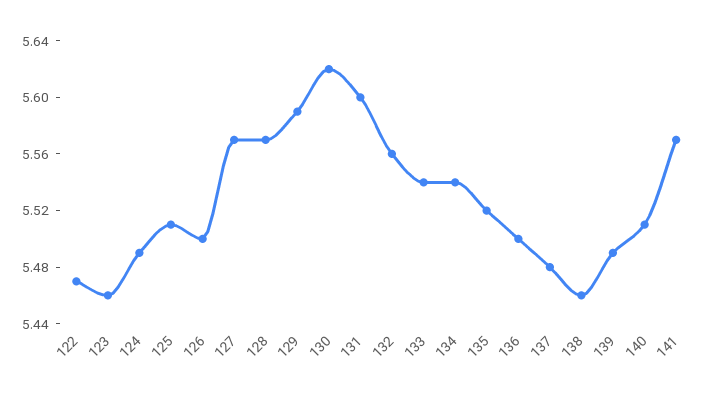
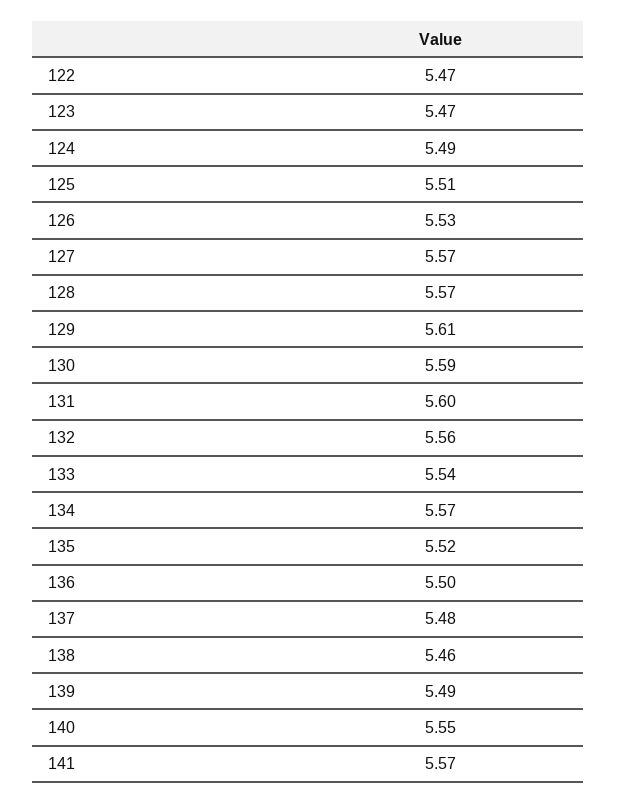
  {
    "122": 5.47,
-   "123": 5.46,
+   "123": 5.47,
    "124": 5.49,
    "125": 5.51,
-   "126": 5.5,
+   "126": 5.53,
    "127": 5.57,
    "128": 5.57,
-   "129": 5.59,
+   "129": 5.61,
-   "130": 5.62,
+   "130": 5.59,
    "131": 5.6,
    "132": 5.56,
    "133": 5.54,
-   "134": 5.54,
+   "134": 5.57,
    "135": 5.52,
    "136": 5.5,
    "137": 5.48,
    "138": 5.46,
    "139": 5.49,
-   "140": 5.51,
+   "140": 5.55,
    "141": 5.57
  }

